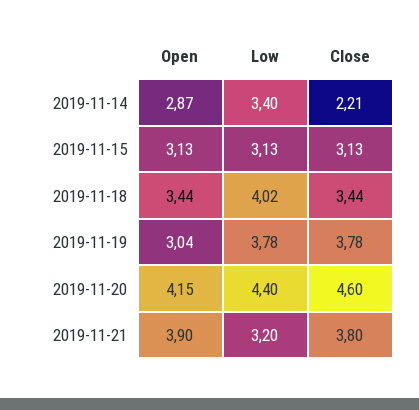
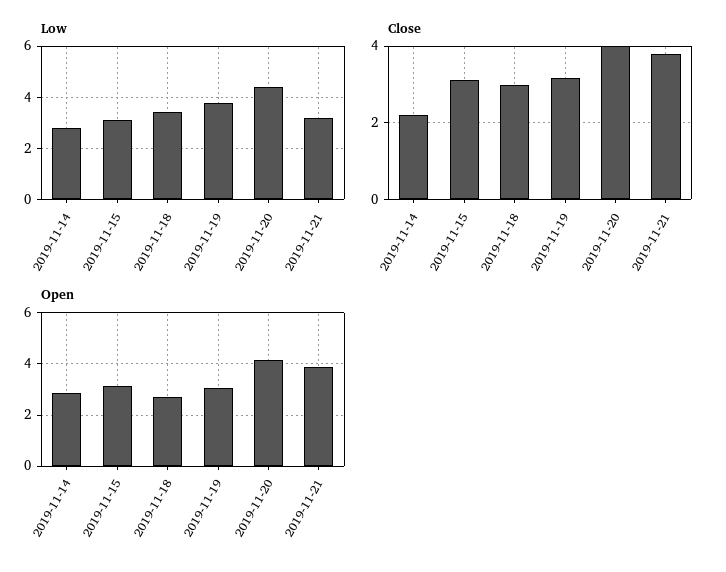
  {
    "Open": {
      "2019-11-14": 2.87,
      "2019-11-15": 3.13,
-     "2019-11-18": 3.44,
+     "2019-11-18": 2.75,
      "2019-11-19": 3.04,
      "2019-11-20": 4.15,
      "2019-11-21": 3.9
    },
    "Low": {
-     "2019-11-14": 3.4,
+     "2019-11-14": 2.75,
      "2019-11-15": 3.13,
-     "2019-11-18": 4.02,
+     "2019-11-18": 3.5,
      "2019-11-19": 3.78,
      "2019-11-20": 4.4,
      "2019-11-21": 3.2
    },
    "Close": {
      "2019-11-14": 2.21,
      "2019-11-15": 3.13,
-     "2019-11-18": 3.44,
+     "2019-11-18": 3,
-     "2019-11-19": 3.78,
+     "2019-11-19": 3.2,
-     "2019-11-20": 4.6,
+     "2019-11-20": 4,
      "2019-11-21": 3.8
    }
  }

